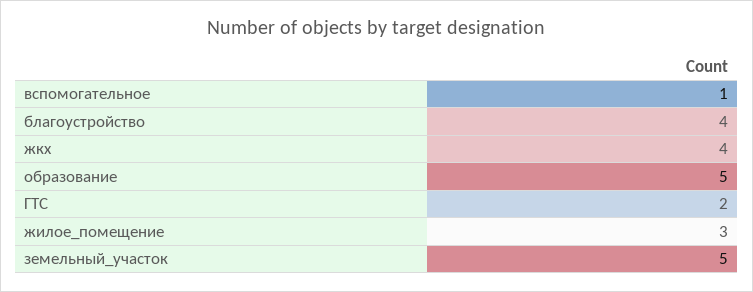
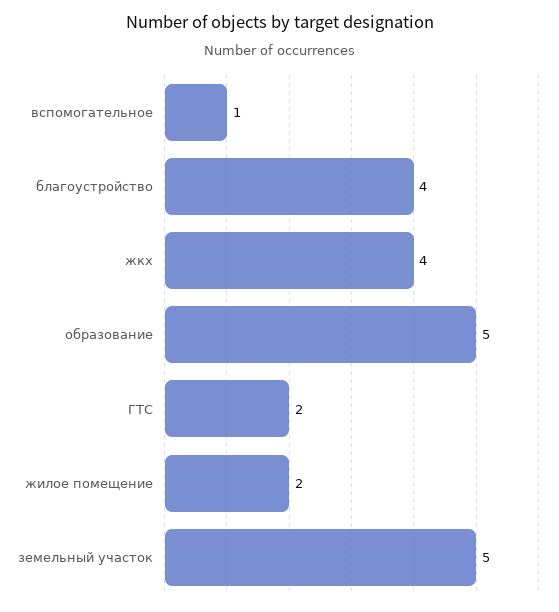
  {
    "вспомогательное": 1,
    "благоустройство": 4,
    "жкх": 4,
    "образование": 5,
    "ГТС": 2,
-   "жилое_помещение": 3,
+   "жилое_помещение": 2,
    "земельный_участок": 5
  }

